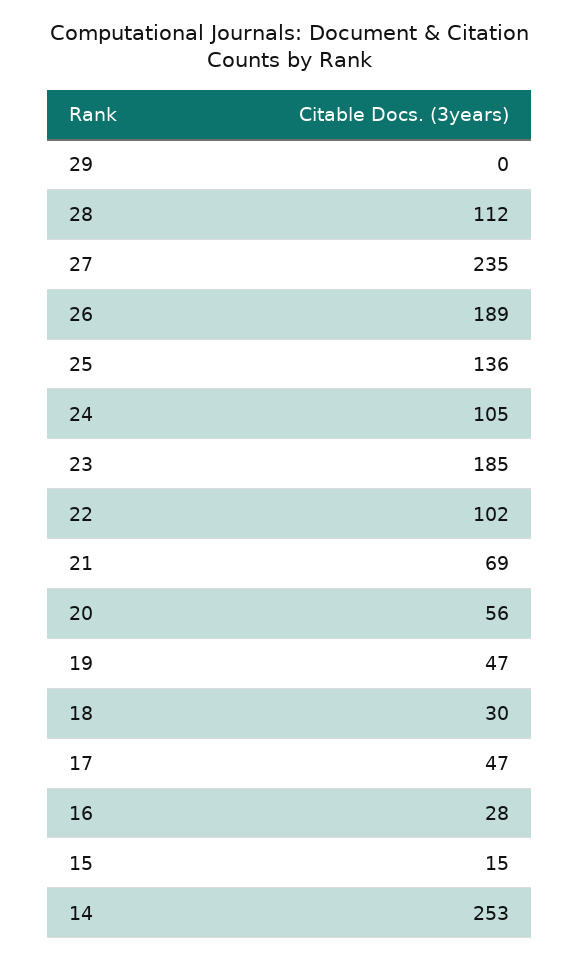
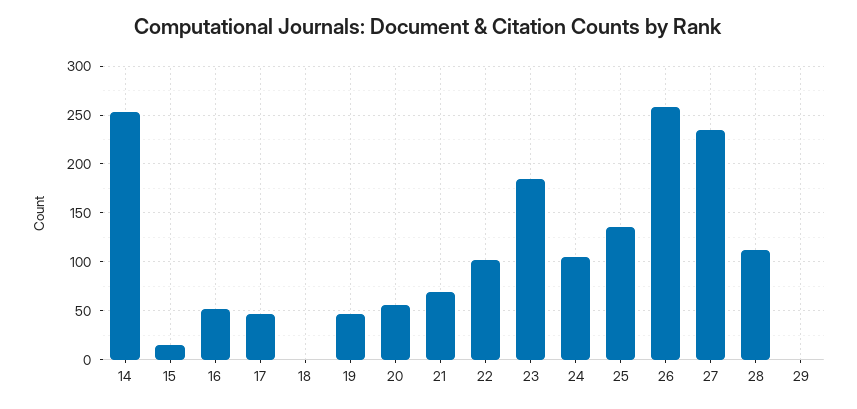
  {
    "29": 0,
    "28": 112,
    "27": 235,
-   "26": 189,
+   "26": 260,
    "25": 136,
    "24": 105,
    "23": 185,
    "22": 102,
    "21": 69,
    "20": 56,
    "19": 47,
-   "18": 30,
+   "18": 0,
    "17": 47,
-   "16": 28,
+   "16": 50,
    "15": 15,
    "14": 253
  }

